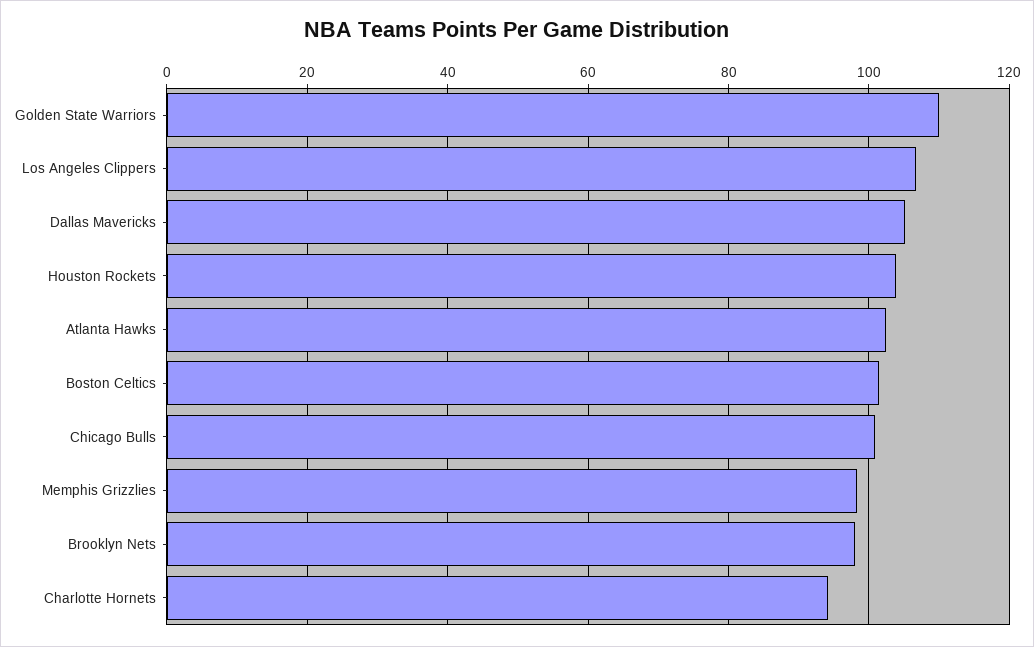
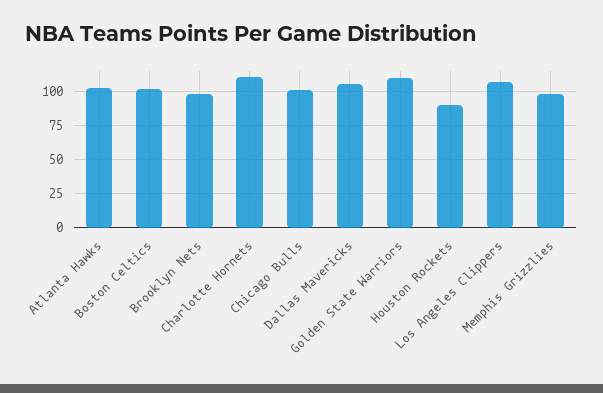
  {
    "Golden State Warriors": 110,
    "Los Angeles Clippers": 106,
    "Dallas Mavericks": 106,
-   "Houston Rockets": 104,
+   "Houston Rockets": 90,
    "Atlanta Hawks": 102,
    "Boston Celtics": 102,
    "Chicago Bulls": 100,
    "Memphis Grizzlies": 98,
    "Brooklyn Nets": 98,
-   "Charlotte Hornets": 94
+   "Charlotte Hornets": 110
  }

